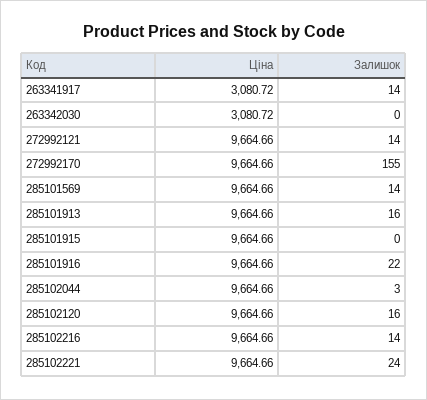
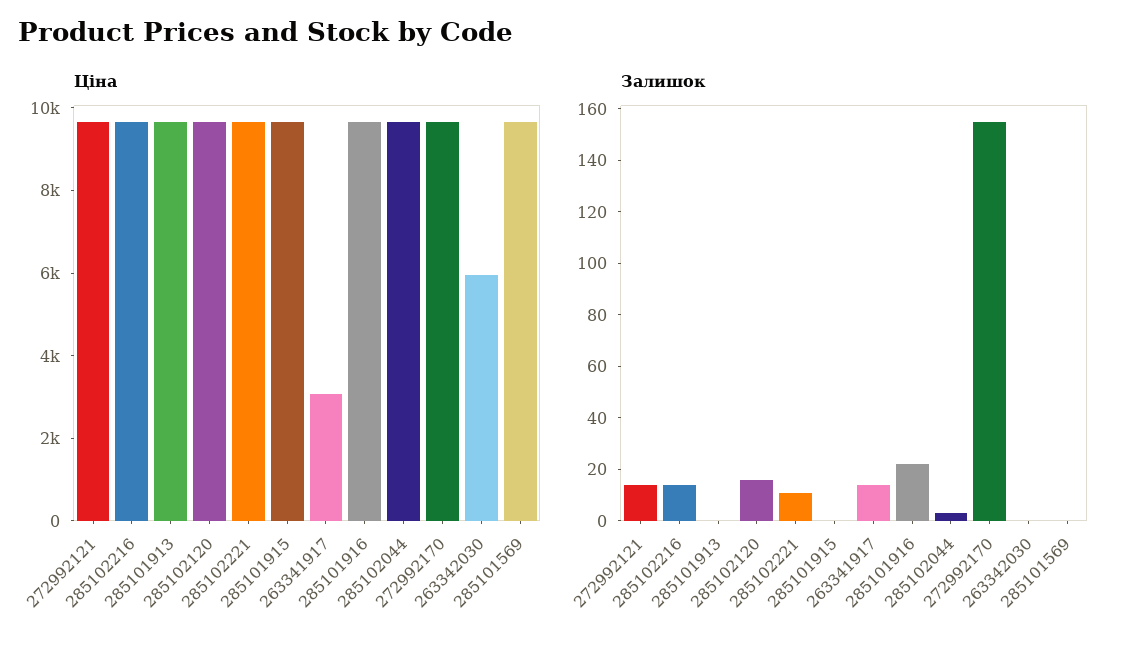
  {
    "Ціна": {
      "263341917": 3080.72,
-     "263342030": 3080.72,
+     "263342030": 6000,
      "272992121": 9664.66,
      "272992170": 9664.66,
      "285101569": 9664.66,
      "285101913": 9664.66,
      "285101915": 9664.66,
      "285101916": 9664.66,
      "285102044": 9664.66,
      "285102120": 9664.66,
      "285102216": 9664.66,
      "285102221": 9664.66
    },
    "Залишок": {
      "263341917": 14,
      "263342030": 0,
      "272992121": 14,
      "272992170": 155,
-     "285101569": 14,
+     "285101569": 0,
-     "285101913": 16,
+     "285101913": 0,
      "285101915": 0,
      "285101916": 22,
      "285102044": 3,
      "285102120": 16,
      "285102216": 14,
-     "285102221": 24
+     "285102221": 10
    }
  }

